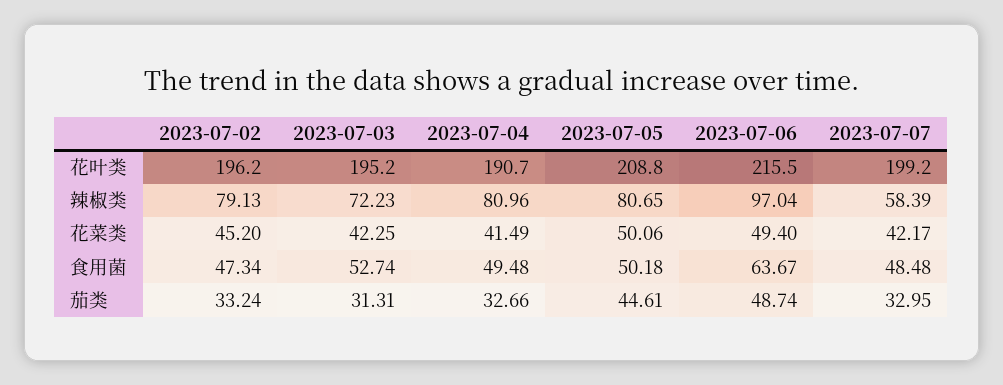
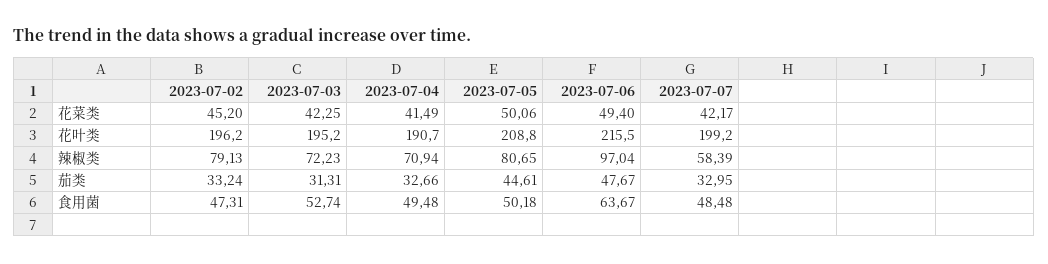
  {
    "2023-07-02": {
      "花叶类": 196.2,
      "辣椒类": 79.13,
      "花菜类": 45.2,
-     "食用菌": 47.34,
+     "食用菌": 47.31,
      "茄类": 33.24
    },
    "2023-07-03": {
      "花叶类": 195.2,
      "辣椒类": 72.23,
      "花菜类": 42.25,
      "食用菌": 52.74,
      "茄类": 31.31
    },
    "2023-07-04": {
      "花叶类": 190.7,
-     "辣椒类": 80.96,
+     "辣椒类": 70.94,
      "花菜类": 41.49,
      "食用菌": 49.48,
      "茄类": 32.66
    },
    "2023-07-05": {
      "花叶类": 208.8,
      "辣椒类": 80.65,
      "花菜类": 50.06,
      "食用菌": 50.18,
      "茄类": 44.61
    },
    "2023-07-06": {
      "花叶类": 215.5,
      "辣椒类": 97.04,
      "花菜类": 49.4,
      "食用菌": 63.67,
-     "茄类": 48.74
+     "茄类": 47.67
    },
    "2023-07-07": {
      "花叶类": 199.2,
      "辣椒类": 58.39,
      "花菜类": 42.17,
      "食用菌": 48.48,
      "茄类": 32.95
    }
  }

